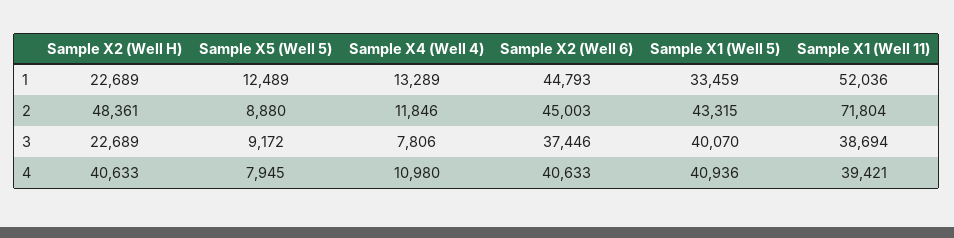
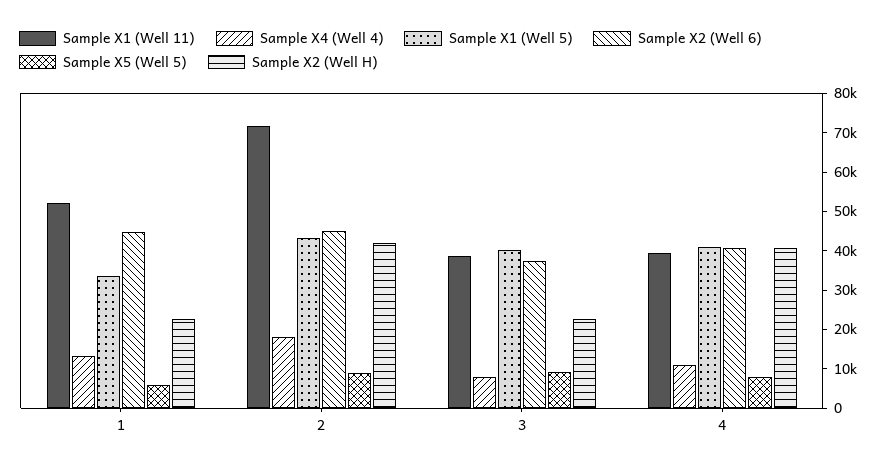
  {
    "Sample X2 (Well H)": {
      "1": 22689,
-     "2": 48361,
+     "2": 42500,
      "3": 22689,
      "4": 40633
    },
    "Sample X5 (Well 5)": {
-     "1": 12489,
+     "1": 5000,
      "2": 8880,
      "3": 9172,
      "4": 7945
    },
    "Sample X4 (Well 4)": {
      "1": 13289,
-     "2": 11846,
+     "2": 17500,
      "3": 7806,
      "4": 10980
    },
    "Sample X2 (Well 6)": {
      "1": 44793,
      "2": 45003,
      "3": 37446,
      "4": 40633
    },
    "Sample X1 (Well 5)": {
      "1": 33459,
      "2": 43315,
      "3": 40070,
      "4": 40936
    },
    "Sample X1 (Well 11)": {
      "1": 52036,
      "2": 71804,
      "3": 38694,
      "4": 39421
    }
  }

